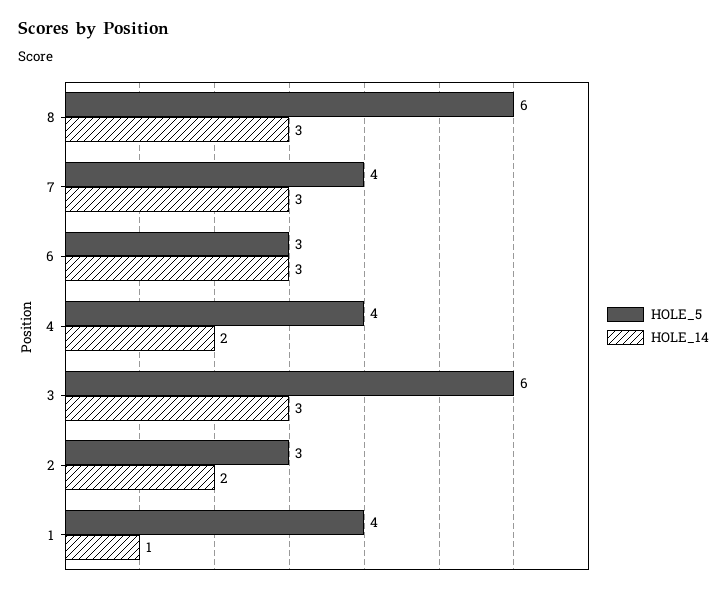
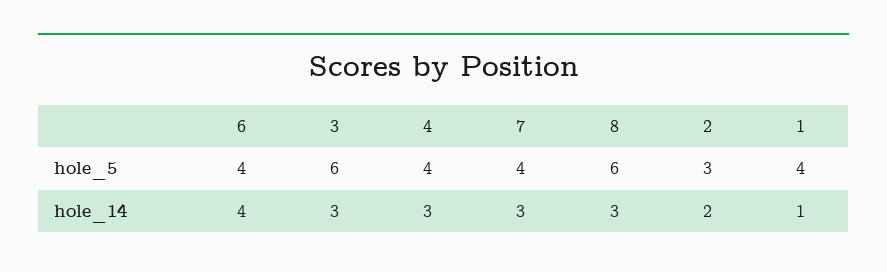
  {
    "HOLE_5": {
      "8": 6,
      "7": 4,
-     "6": 3,
+     "6": 4,
      "4": 4,
      "3": 6,
      "2": 3,
      "1": 4
    },
    "HOLE_14": {
      "8": 3,
      "7": 3,
-     "6": 3,
+     "6": 4,
-     "4": 2,
+     "4": 3,
      "3": 3,
      "2": 2,
      "1": 1
    }
  }

